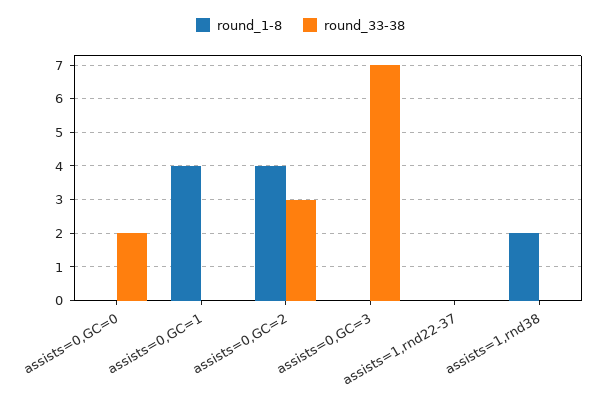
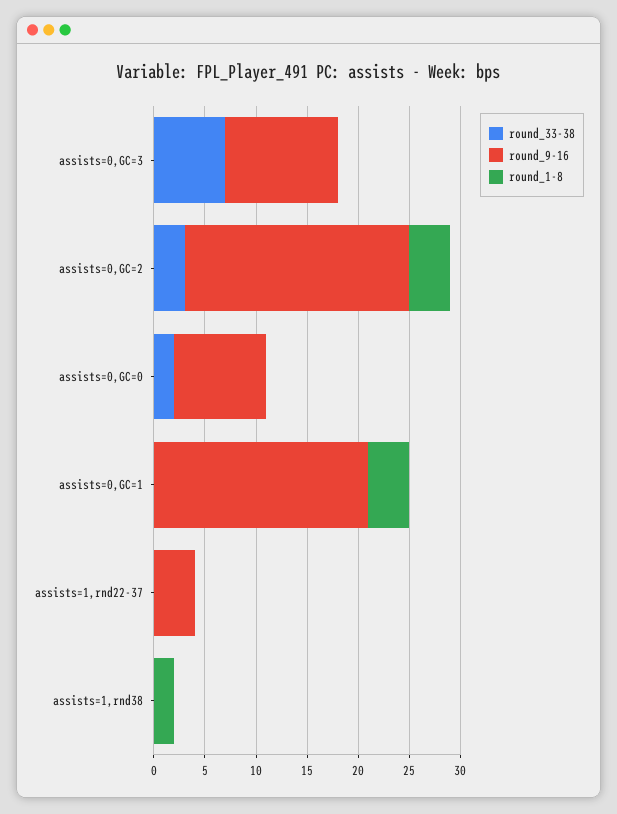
  {
    "round_1-8": {
      "assists=0,GC=0": 0,
      "assists=0,GC=1": 4,
      "assists=0,GC=2": 4,
      "assists=0,GC=3": 0,
      "assists=1,rnd22-37": 0,
      "assists=1,rnd38": 2
    },
    "round_33-38": {
      "assists=0,GC=0": 2,
      "assists=0,GC=1": 0,
      "assists=0,GC=2": 3,
      "assists=0,GC=3": 7,
      "assists=1,rnd22-37": 0,
      "assists=1,rnd38": 0
-   }
+   },
+   "round_9-16": {
+     "assists=0,GC=3": 11,
+     "assists=0,GC=2": 22,
+     "assists=0,GC=0": 9,
+     "assists=0,GC=1": 21,
+     "assists=1,rnd22-37": 4,
+     "assists=1,rnd38": 0
+   }
  }

